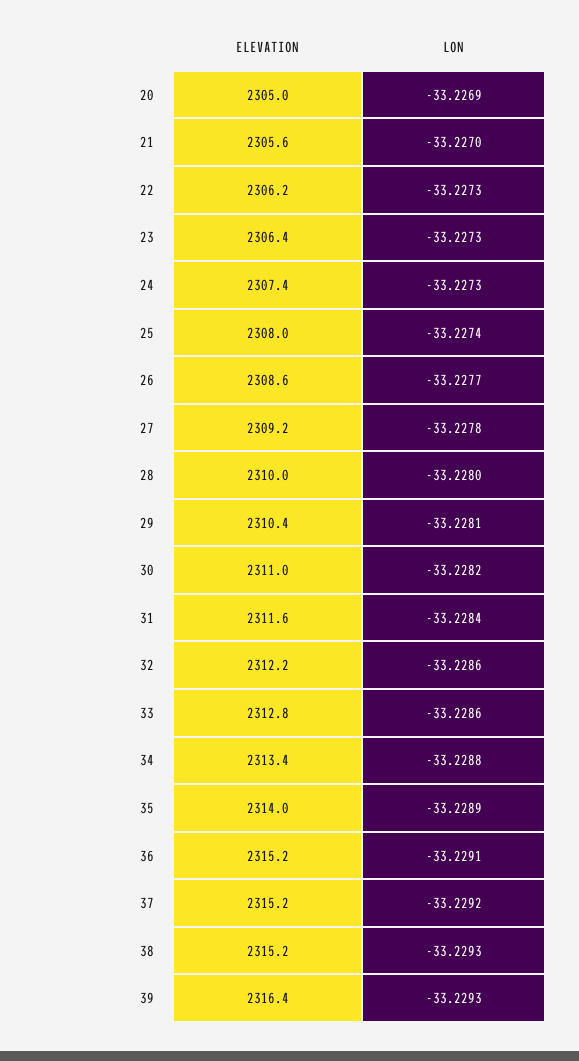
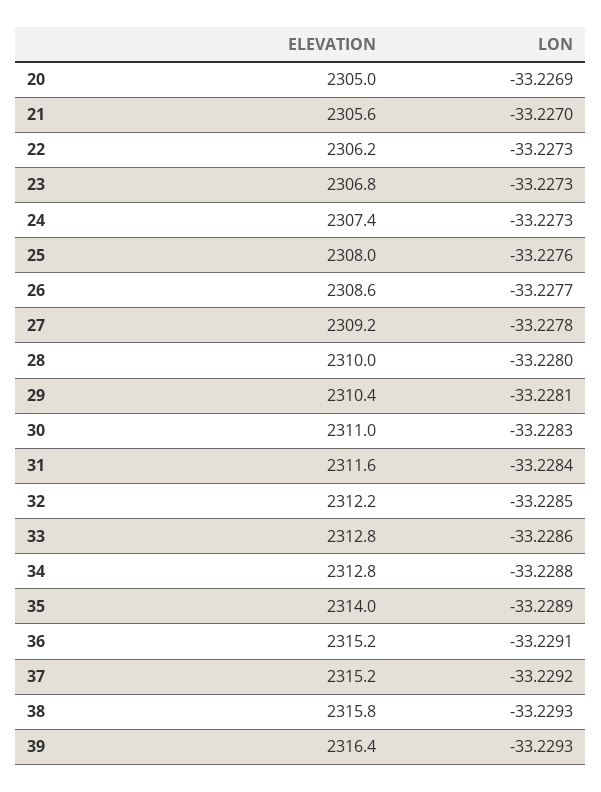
  {
    "ELEVATION": {
      "20": 2305,
      "21": 2305.6,
      "22": 2306.2,
-     "23": 2306.4,
+     "23": 2306.8,
      "24": 2307.4,
      "25": 2308,
      "26": 2308.6,
      "27": 2309.2,
      "28": 2310,
      "29": 2310.4,
      "30": 2311,
      "31": 2311.6,
      "32": 2312.2,
      "33": 2312.8,
-     "34": 2313.4,
+     "34": 2312.8,
      "35": 2314,
      "36": 2315.2,
      "37": 2315.2,
-     "38": 2315.2,
+     "38": 2315.8,
      "39": 2316.4
    },
    "LON": {
      "20": -33.2269,
      "21": -33.227,
      "22": -33.2273,
      "23": -33.2273,
      "24": -33.2273,
-     "25": -33.2274,
+     "25": -33.2276,
      "26": -33.2277,
      "27": -33.2278,
      "28": -33.228,
      "29": -33.2281,
-     "30": -33.2282,
+     "30": -33.2283,
      "31": -33.2284,
-     "32": -33.2286,
+     "32": -33.2285,
      "33": -33.2286,
      "34": -33.2288,
      "35": -33.2289,
      "36": -33.2291,
      "37": -33.2292,
      "38": -33.2293,
      "39": -33.2293
    }
  }

